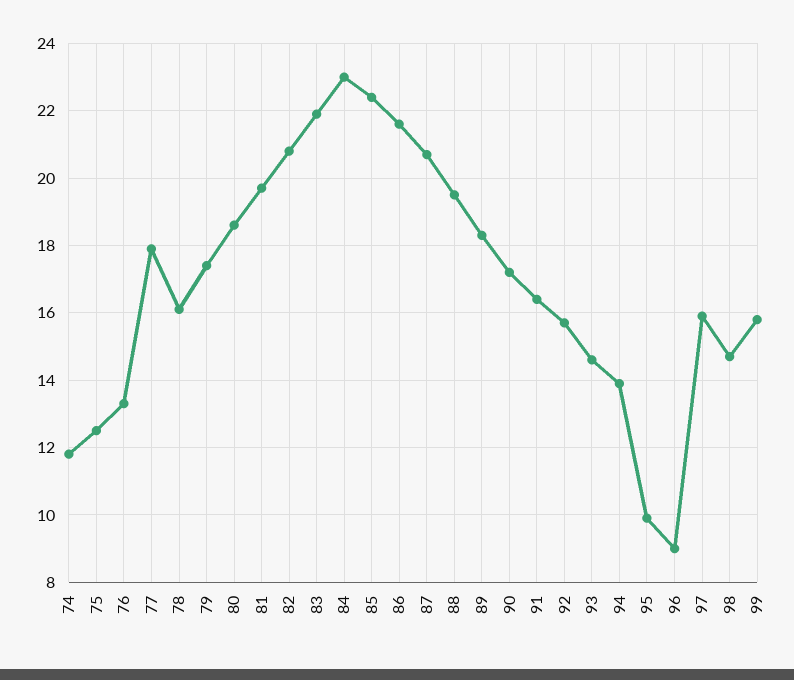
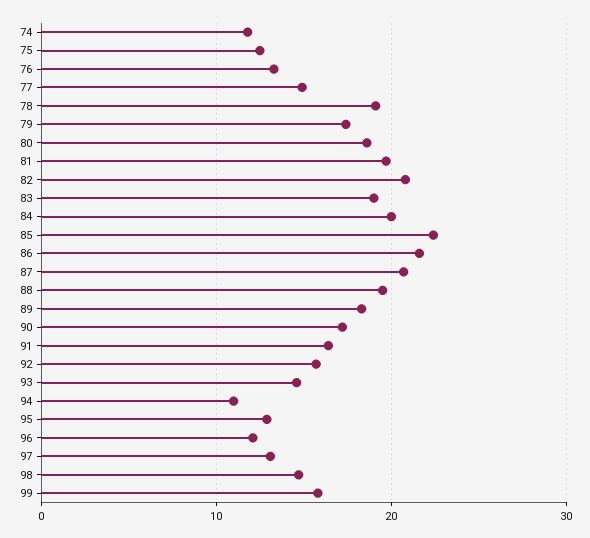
  {
    "74": 12,
    "75": 12.5,
    "76": 13.5,
-   "77": 18,
+   "77": 15,
-   "78": 16,
+   "78": 19,
    "79": 17.5,
    "80": 18.5,
    "81": 19.5,
    "82": 21,
-   "83": 22,
+   "83": 19,
-   "84": 23,
+   "84": 20,
    "85": 22.5,
    "86": 21.5,
    "87": 20.5,
    "88": 19.5,
    "89": 18.5,
    "90": 17,
    "91": 16.5,
    "92": 15.5,
    "93": 14.5,
-   "94": 14,
+   "94": 11,
-   "95": 10,
+   "95": 13,
-   "96": 9,
+   "96": 12,
-   "97": 16,
+   "97": 13,
    "98": 14.5,
    "99": 16
  }

